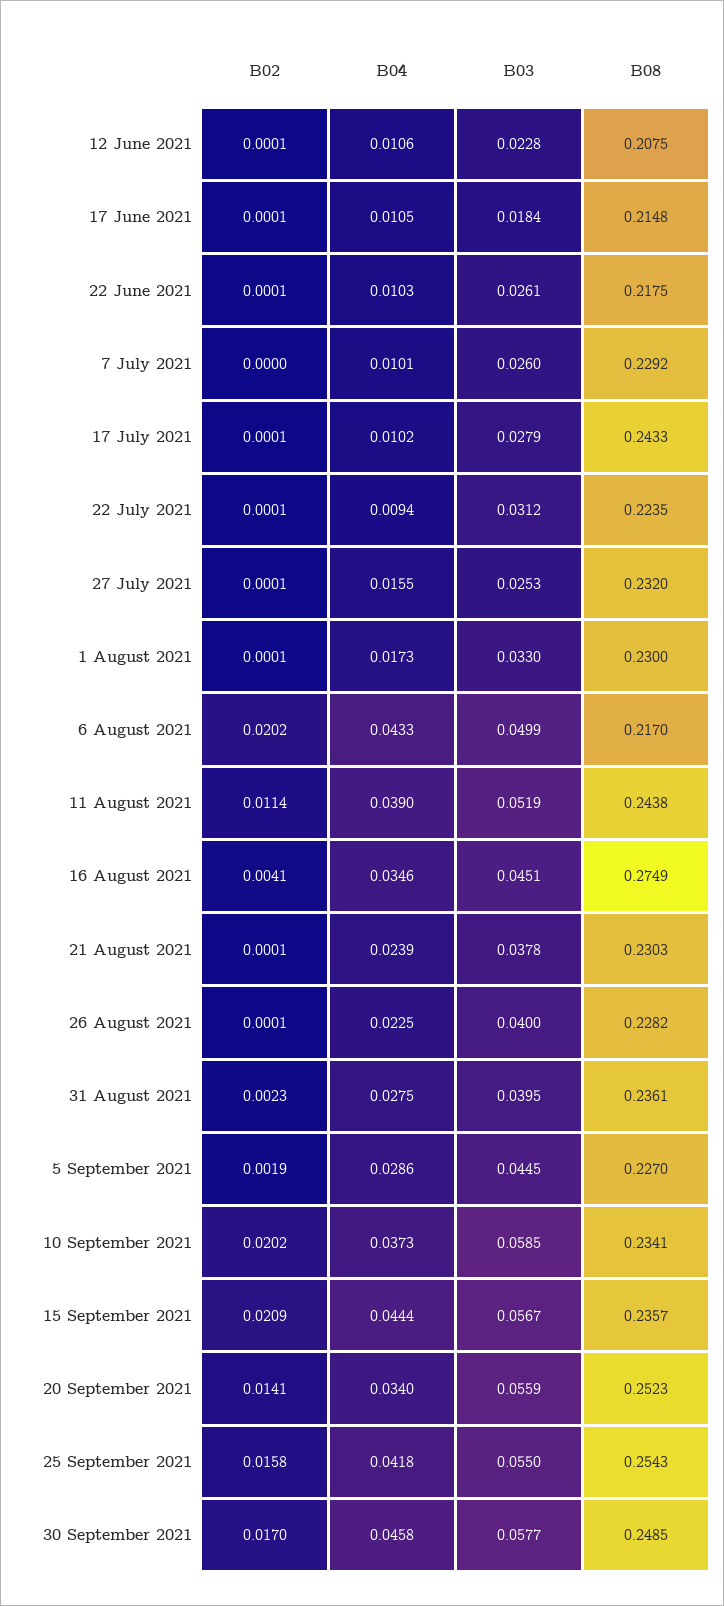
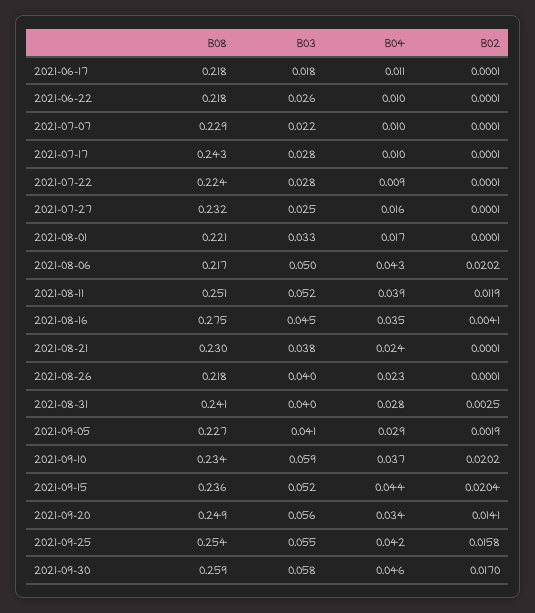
  {
    "B02": {
-     "12 June 2021": 0.0001,
      "17 June 2021": 0.0001,
      "22 June 2021": 0.0001,
-     "7 July 2021": 0,
+     "7 July 2021": 0.0001,
      "17 July 2021": 0.0001,
      "22 July 2021": 0.0001,
      "27 July 2021": 0.0001,
      "1 August 2021": 0.0001,
      "6 August 2021": 0.0202,
-     "11 August 2021": 0.0114,
+     "11 August 2021": 0.0119,
      "16 August 2021": 0.0041,
      "21 August 2021": 0.0001,
      "26 August 2021": 0.0001,
-     "31 August 2021": 0.0023,
+     "31 August 2021": 0.0025,
      "5 September 2021": 0.0019,
      "10 September 2021": 0.0202,
-     "15 September 2021": 0.0209,
+     "15 September 2021": 0.0204,
      "20 September 2021": 0.0141,
      "25 September 2021": 0.0158,
      "30 September 2021": 0.017
    },
    "B04": {
-     "12 June 2021": 0.0106,
      "17 June 2021": 0.0105,
      "22 June 2021": 0.0103,
      "7 July 2021": 0.0101,
      "17 July 2021": 0.0102,
      "22 July 2021": 0.0094,
      "27 July 2021": 0.0155,
      "1 August 2021": 0.0173,
      "6 August 2021": 0.0433,
      "11 August 2021": 0.039,
      "16 August 2021": 0.0346,
      "21 August 2021": 0.0239,
      "26 August 2021": 0.0225,
      "31 August 2021": 0.0275,
      "5 September 2021": 0.0286,
      "10 September 2021": 0.0373,
      "15 September 2021": 0.0444,
      "20 September 2021": 0.034,
      "25 September 2021": 0.0418,
      "30 September 2021": 0.0458
    },
    "B03": {
-     "12 June 2021": 0.0228,
      "17 June 2021": 0.0184,
      "22 June 2021": 0.0261,
-     "7 July 2021": 0.026,
+     "7 July 2021": 0.022,
      "17 July 2021": 0.0279,
-     "22 July 2021": 0.0312,
+     "22 July 2021": 0.028,
      "27 July 2021": 0.0253,
      "1 August 2021": 0.033,
      "6 August 2021": 0.0499,
      "11 August 2021": 0.0519,
      "16 August 2021": 0.0451,
      "21 August 2021": 0.0378,
      "26 August 2021": 0.04,
      "31 August 2021": 0.0395,
-     "5 September 2021": 0.0445,
+     "5 September 2021": 0.041,
      "10 September 2021": 0.0585,
-     "15 September 2021": 0.0567,
+     "15 September 2021": 0.052,
      "20 September 2021": 0.0559,
      "25 September 2021": 0.055,
      "30 September 2021": 0.0577
    },
    "B08": {
-     "12 June 2021": 0.2075,
-     "17 June 2021": 0.2148,
+     "17 June 2021": 0.218,
      "22 June 2021": 0.2175,
      "7 July 2021": 0.2292,
      "17 July 2021": 0.2433,
      "22 July 2021": 0.2235,
      "27 July 2021": 0.232,
-     "1 August 2021": 0.23,
+     "1 August 2021": 0.221,
      "6 August 2021": 0.217,
-     "11 August 2021": 0.2438,
+     "11 August 2021": 0.251,
      "16 August 2021": 0.2749,
      "21 August 2021": 0.2303,
-     "26 August 2021": 0.2282,
+     "26 August 2021": 0.218,
-     "31 August 2021": 0.2361,
+     "31 August 2021": 0.241,
      "5 September 2021": 0.227,
      "10 September 2021": 0.2341,
      "15 September 2021": 0.2357,
-     "20 September 2021": 0.2523,
+     "20 September 2021": 0.249,
      "25 September 2021": 0.2543,
-     "30 September 2021": 0.2485
+     "30 September 2021": 0.259
    }
  }

